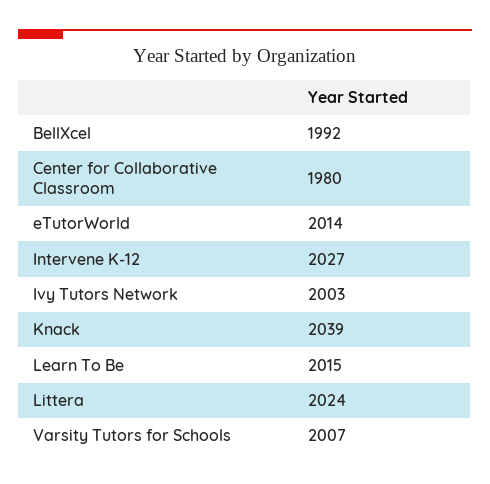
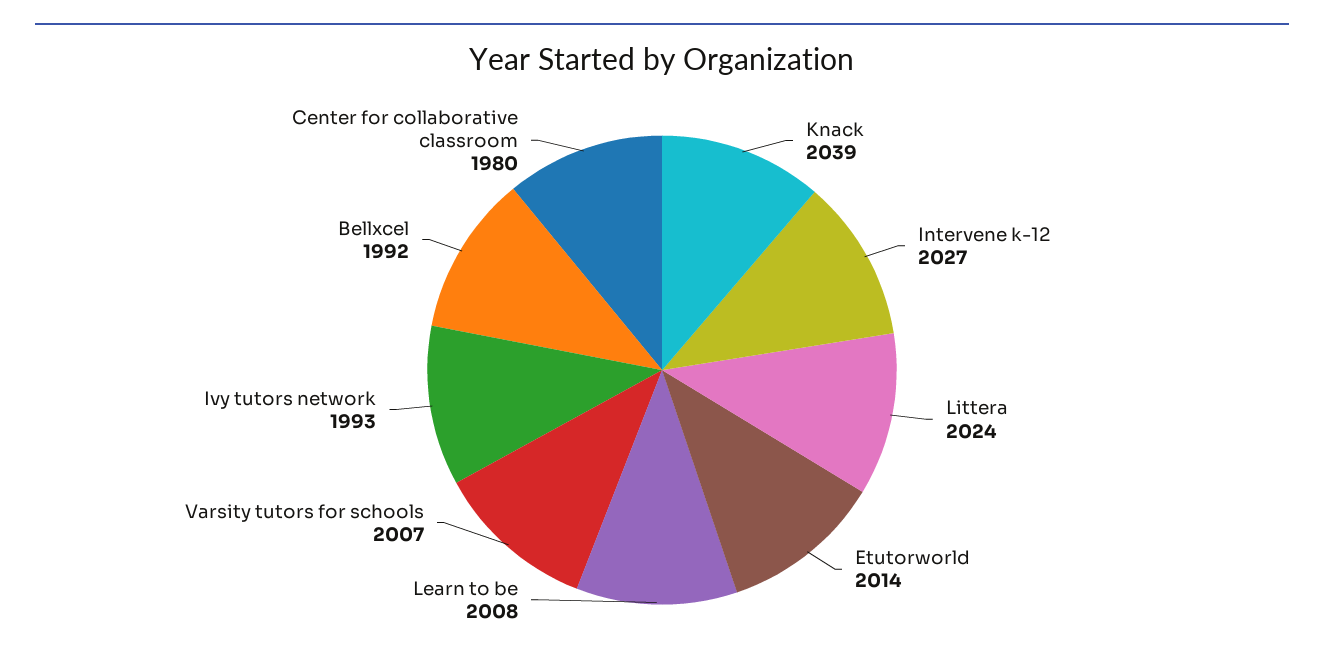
  {
    "BellXcel": 1992,
    "Center for Collaborative Classroom": 1980,
    "eTutorWorld": 2014,
    "Intervene K-12": 2027,
-   "Ivy Tutors Network": 2003,
+   "Ivy Tutors Network": 1993,
    "Knack": 2039,
-   "Learn To Be": 2015,
+   "Learn To Be": 2008,
    "Littera": 2024,
    "Varsity Tutors for Schools": 2007
  }

